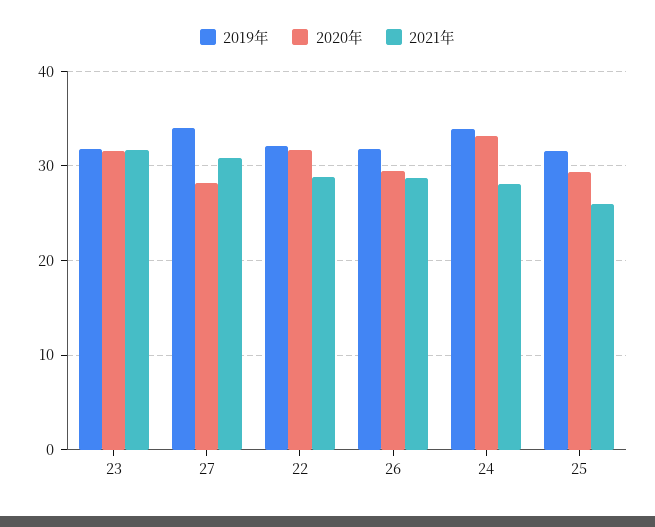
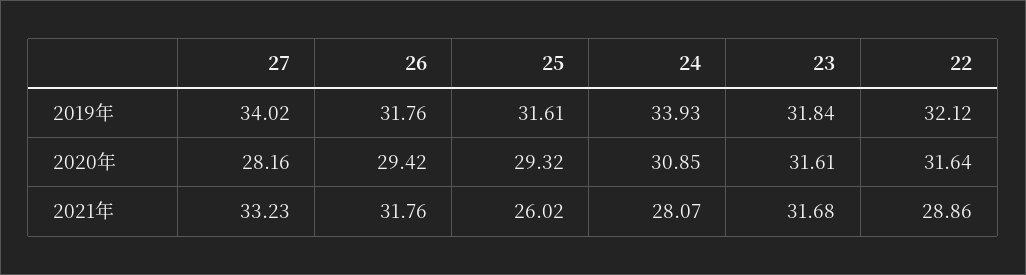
  {
    "2019年": {
      "23": 31.84,
      "27": 34.02,
      "22": 32.12,
      "26": 31.76,
      "24": 33.93,
      "25": 31.61
    },
    "2020年": {
      "23": 31.61,
      "27": 28.16,
      "22": 31.64,
      "26": 29.42,
-     "24": 33,
+     "24": 30.85,
      "25": 29.32
    },
    "2021年": {
      "23": 31.68,
-     "27": 31,
+     "27": 33.23,
      "22": 28.86,
-     "26": 29,
+     "26": 31.76,
      "24": 28.07,
      "25": 26.02
    }
  }

